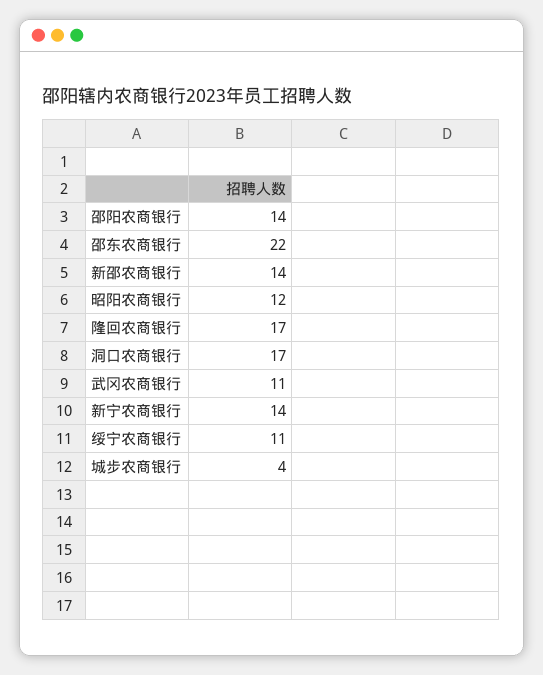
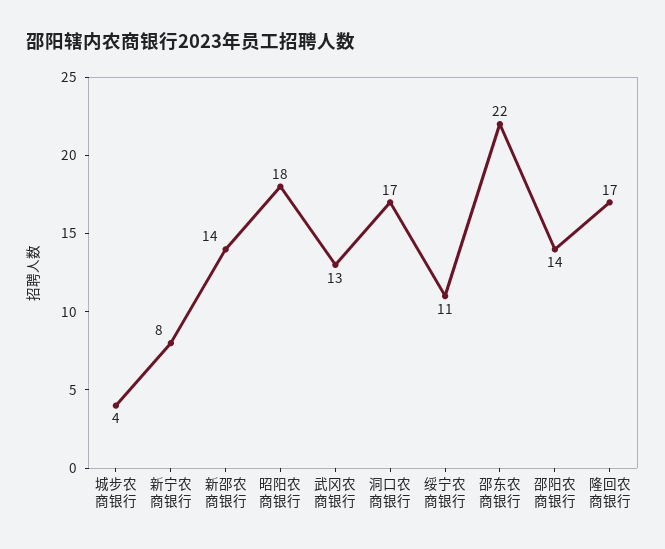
  {
    "邵阳农商银行": 14,
    "邵东农商银行": 22,
    "新邵农商银行": 14,
-   "昭阳农商银行": 12,
+   "昭阳农商银行": 18,
    "隆回农商银行": 17,
    "洞口农商银行": 17,
-   "武冈农商银行": 11,
+   "武冈农商银行": 13,
-   "新宁农商银行": 14,
+   "新宁农商银行": 8,
    "绥宁农商银行": 11,
    "城步农商银行": 4
  }

